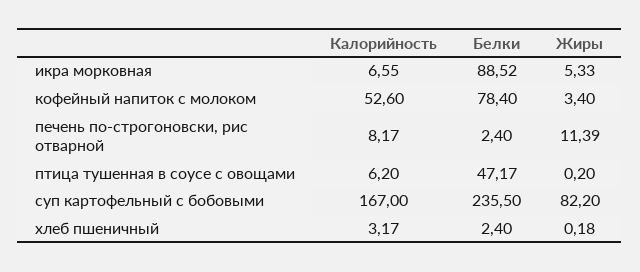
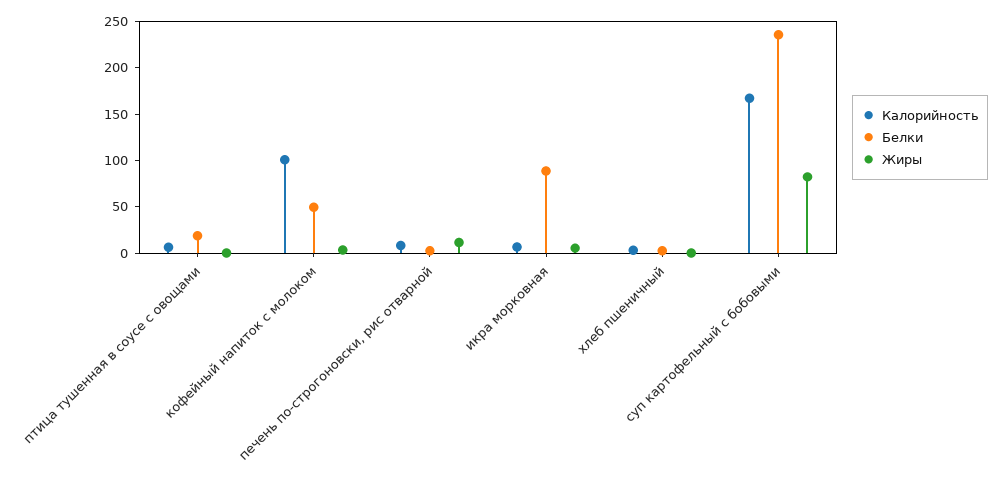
  {
    "Калорийность": {
      "икра морковная": 6.55,
-     "кофейный напиток с молоком": 52.6,
+     "кофейный напиток с молоком": 100,
      "печень по-строгоновски, рис отварной": 8.17,
      "птица тушенная в соусе с овощами": 6.2,
      "суп картофельный с бобовыми": 167,
      "хлеб пшеничный": 3.17
    },
    "Белки": {
      "икра морковная": 88.52,
-     "кофейный напиток с молоком": 78.4,
+     "кофейный напиток с молоком": 50,
      "печень по-строгоновски, рис отварной": 2.4,
-     "птица тушенная в соусе с овощами": 47.17,
+     "птица тушенная в соусе с овощами": 20,
      "суп картофельный с бобовыми": 235.5,
      "хлеб пшеничный": 2.4
    },
    "Жиры": {
      "икра морковная": 5.33,
      "кофейный напиток с молоком": 3.4,
      "печень по-строгоновски, рис отварной": 11.39,
      "птица тушенная в соусе с овощами": 0.2,
      "суп картофельный с бобовыми": 82.2,
      "хлеб пшеничный": 0.18
    }
  }

